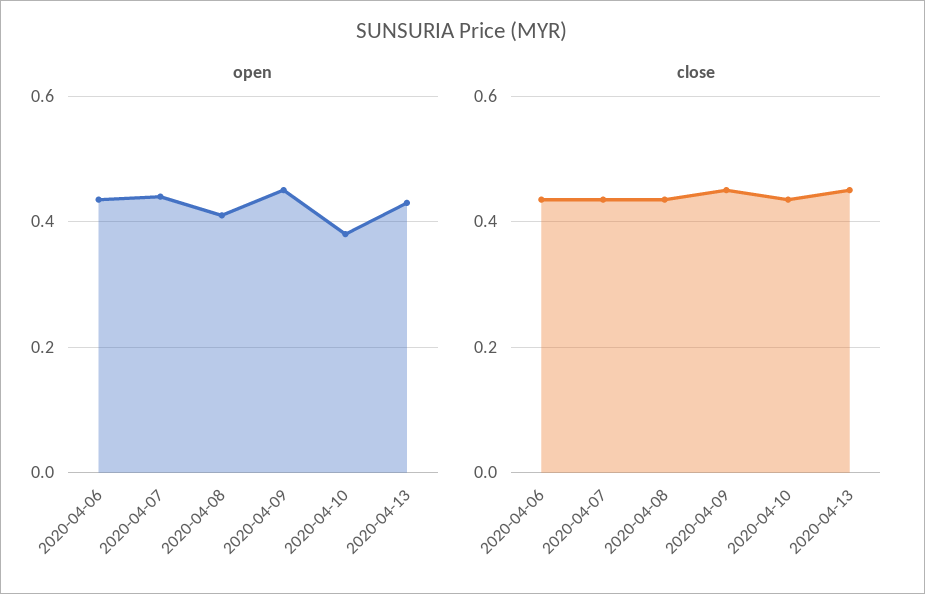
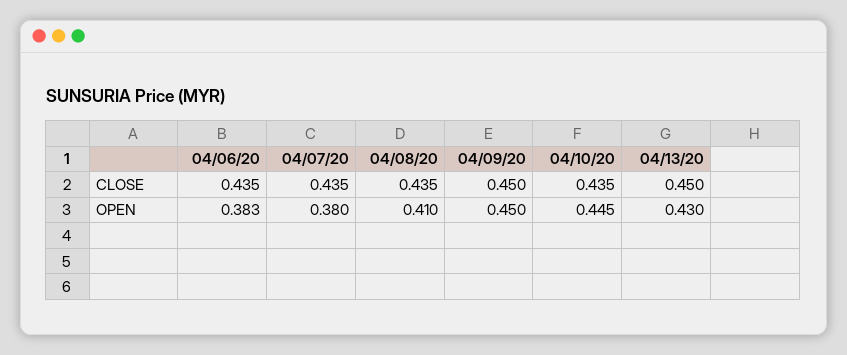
  {
    "open": {
-     "2020-04-06": 0.44,
+     "2020-04-06": 0.383,
-     "2020-04-07": 0.44,
+     "2020-04-07": 0.38,
      "2020-04-08": 0.41,
      "2020-04-09": 0.45,
-     "2020-04-10": 0.38,
+     "2020-04-10": 0.445,
      "2020-04-13": 0.43
    },
    "close": {
      "2020-04-06": 0.435,
      "2020-04-07": 0.435,
      "2020-04-08": 0.435,
      "2020-04-09": 0.45,
      "2020-04-10": 0.435,
      "2020-04-13": 0.45
    }
  }

